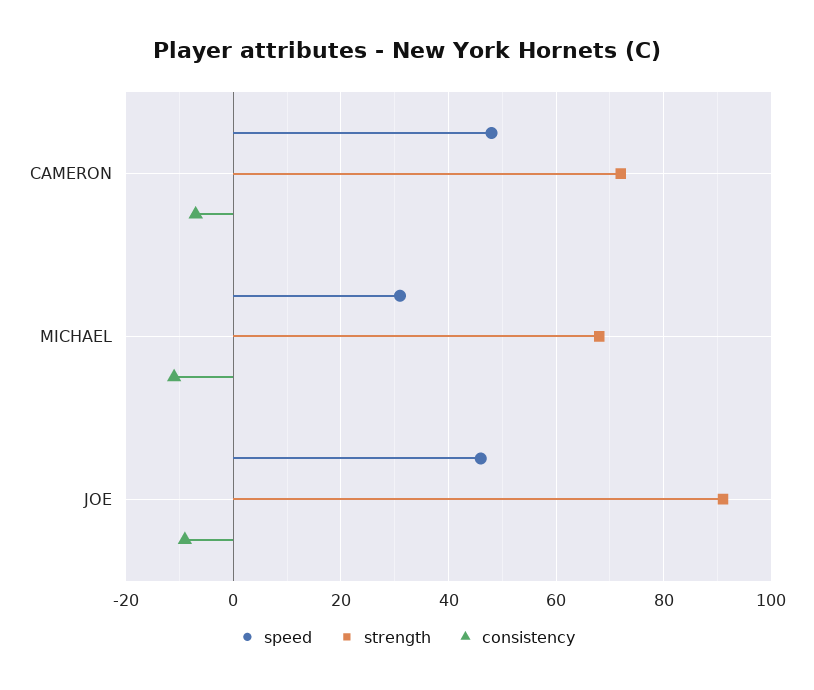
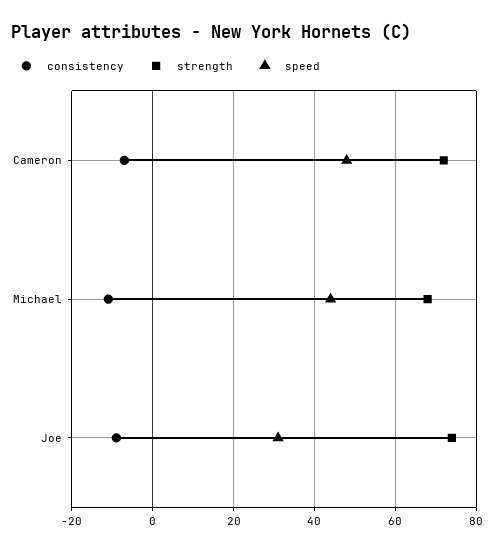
  {
    "speed": {
      "CAMERON": 50,
-     "MICHAEL": 30,
+     "MICHAEL": 45,
-     "JOE": 45
+     "JOE": 30
    },
    "strength": {
      "CAMERON": 70,
      "MICHAEL": 70,
-     "JOE": 90
+     "JOE": 75
    },
    "consistency": {
      "CAMERON": -5,
      "MICHAEL": -10,
      "JOE": -10
    }
  }

